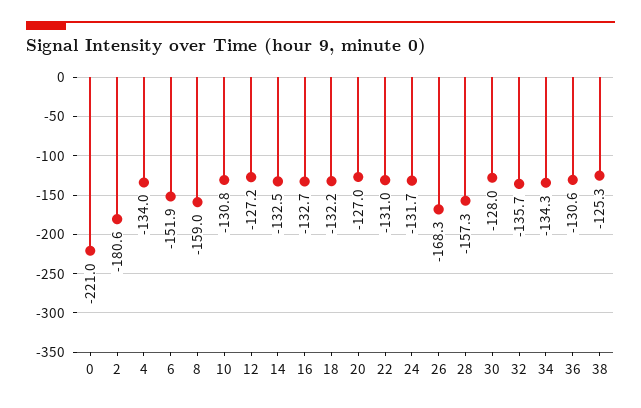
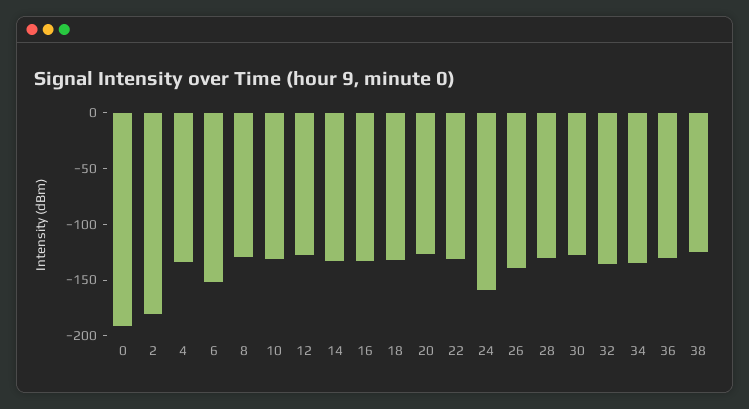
  {
-   "0": -221,
+   "0": -190,
    "2": -180.6,
    "4": -134,
    "6": -151.9,
-   "8": -159,
+   "8": -130,
    "10": -130.8,
    "12": -127.2,
    "14": -132.5,
    "16": -132.7,
    "18": -132.2,
    "20": -127,
    "22": -131,
-   "24": -131.7,
+   "24": -160,
-   "26": -168.3,
+   "26": -140,
-   "28": -157.3,
+   "28": -130,
    "30": -128,
    "32": -135.7,
    "34": -134.3,
    "36": -130.6,
    "38": -125.3
  }

